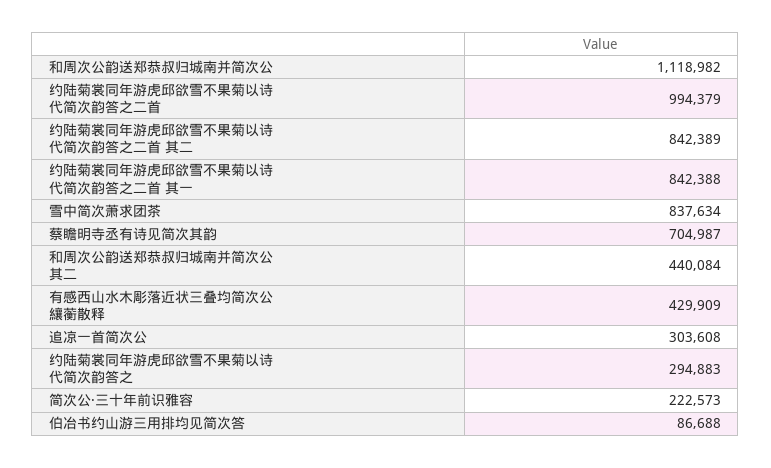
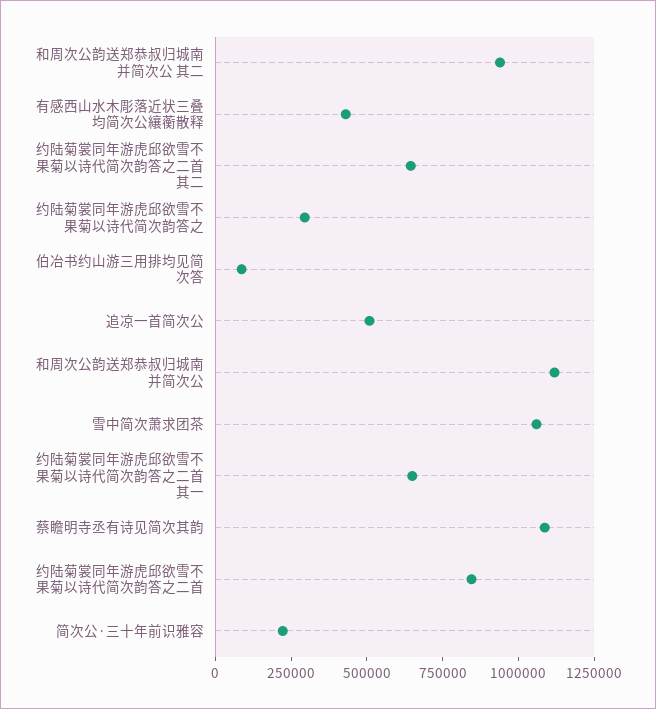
  {
    "和周次公韵送郑恭叔归城南并简次公": 1118982,
-   "约陆菊裳同年游虎邱欲雪不果菊以诗代简次韵答之二首": 994379,
+   "约陆菊裳同年游虎邱欲雪不果菊以诗代简次韵答之二首": 850000,
-   "约陆菊裳同年游虎邱欲雪不果菊以诗代简次韵答之二首 其二": 842389,
+   "约陆菊裳同年游虎邱欲雪不果菊以诗代简次韵答之二首 其二": 650000,
-   "约陆菊裳同年游虎邱欲雪不果菊以诗代简次韵答之二首 其一": 842388,
+   "约陆菊裳同年游虎邱欲雪不果菊以诗代简次韵答之二首 其一": 650000,
-   "雪中简次萧求团茶": 837634,
+   "雪中简次萧求团茶": 1050000,
-   "蔡瞻明寺丞有诗见简次其韵": 704987,
+   "蔡瞻明寺丞有诗见简次其韵": 1100000,
-   "和周次公韵送郑恭叔归城南并简次公 其二": 440084,
+   "和周次公韵送郑恭叔归城南并简次公 其二": 950000,
    "有感西山水木彫落近状三叠均简次公纕蘅散释": 429909,
-   "追凉一首简次公": 303608,
+   "追凉一首简次公": 500000,
    "约陆菊裳同年游虎邱欲雪不果菊以诗代简次韵答之": 294883,
    "简次公·三十年前识雅容": 222573,
    "伯冶书约山游三用排均见简次答": 86688
  }

